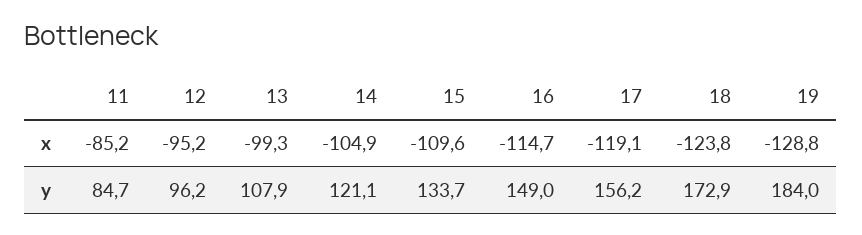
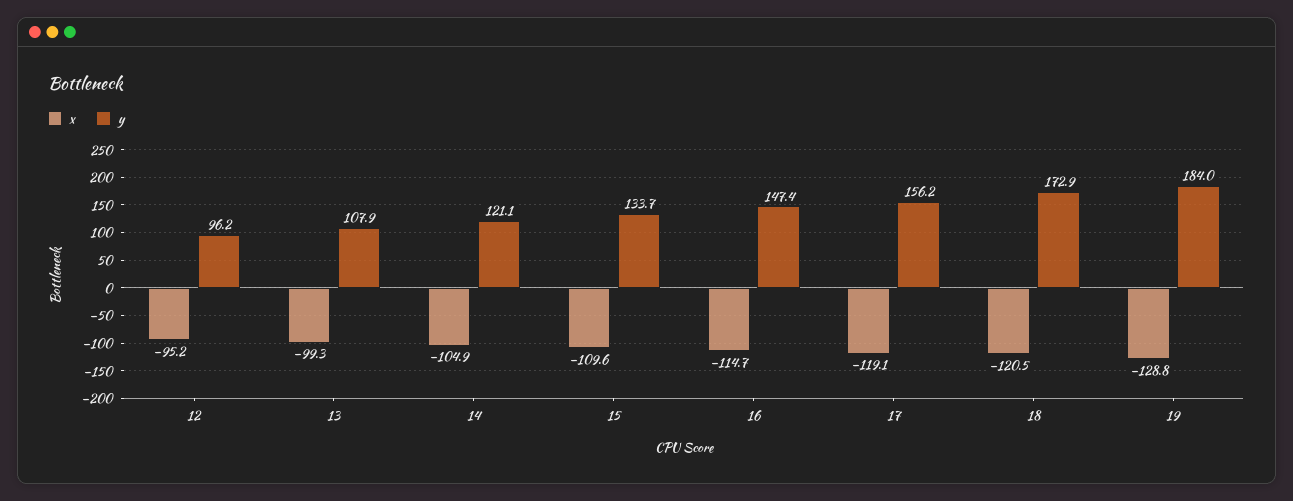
  {
    "x": {
-     "11": -85.2,
      "12": -95.2,
      "13": -99.3,
      "14": -104.9,
      "15": -109.6,
      "16": -114.7,
      "17": -119.1,
-     "18": -123.8,
+     "18": -120.5,
      "19": -128.8
    },
    "y": {
-     "11": 84.7,
      "12": 96.2,
      "13": 107.9,
      "14": 121.1,
      "15": 133.7,
-     "16": 149,
+     "16": 147.4,
      "17": 156.2,
      "18": 172.9,
      "19": 184
    }
  }

